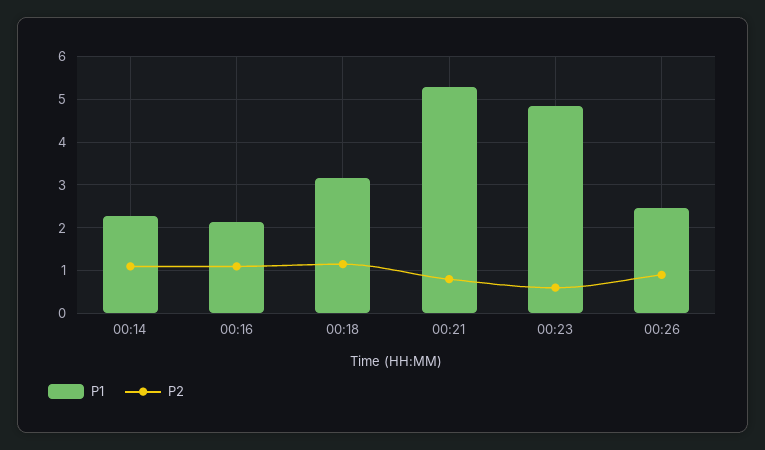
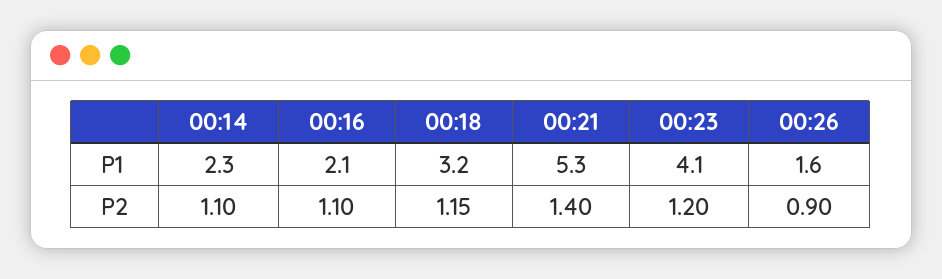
  {
    "P1": {
      "00:14": 2.3,
      "00:16": 2.1,
      "00:18": 3.2,
      "00:21": 5.3,
-     "00:23": 4.8,
+     "00:23": 4.1,
-     "00:26": 2.4
+     "00:26": 1.6
    },
    "P2": {
      "00:14": 1.1,
      "00:16": 1.1,
      "00:18": 1.15,
-     "00:21": 0.8,
+     "00:21": 1.4,
-     "00:23": 0.6,
+     "00:23": 1.2,
      "00:26": 0.9
    }
  }

